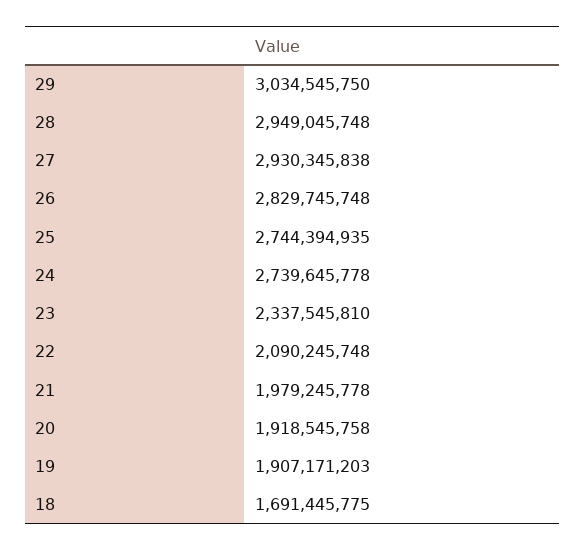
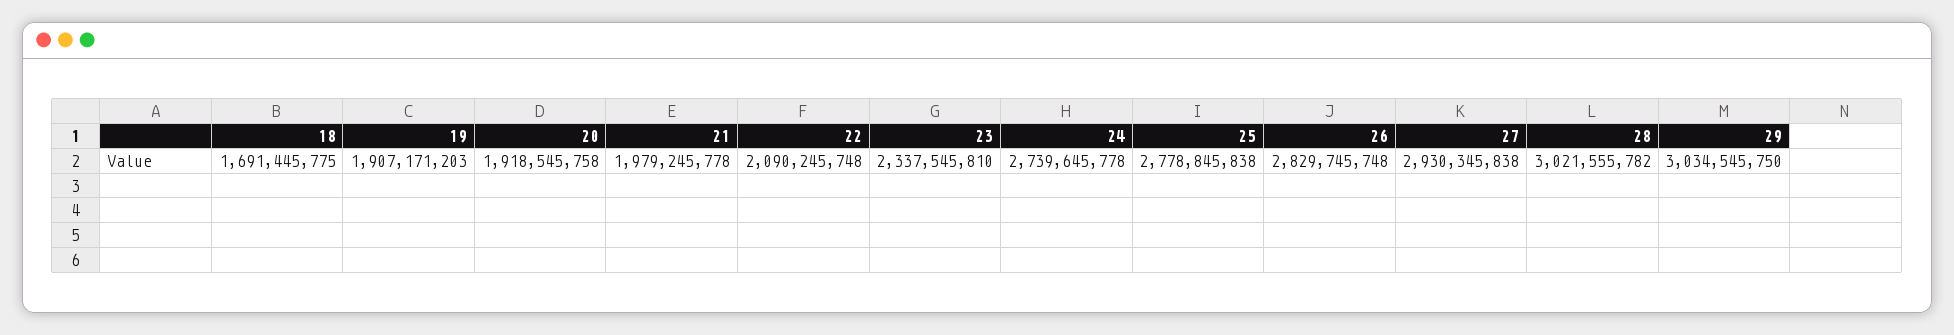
  {
    "29": 3034545750,
-   "28": 2949045748,
+   "28": 3021555782,
    "27": 2930345838,
    "26": 2829745748,
-   "25": 2744394935,
+   "25": 2778845838,
    "24": 2739645778,
    "23": 2337545810,
    "22": 2090245748,
    "21": 1979245778,
    "20": 1918545758,
    "19": 1907171203,
    "18": 1691445775
  }

